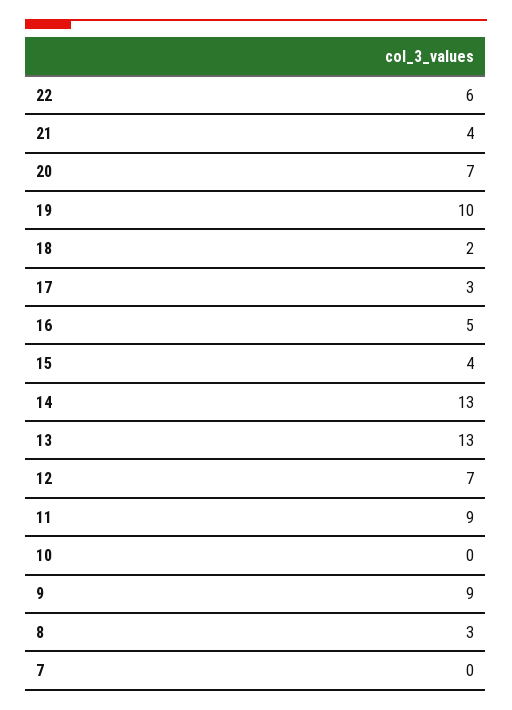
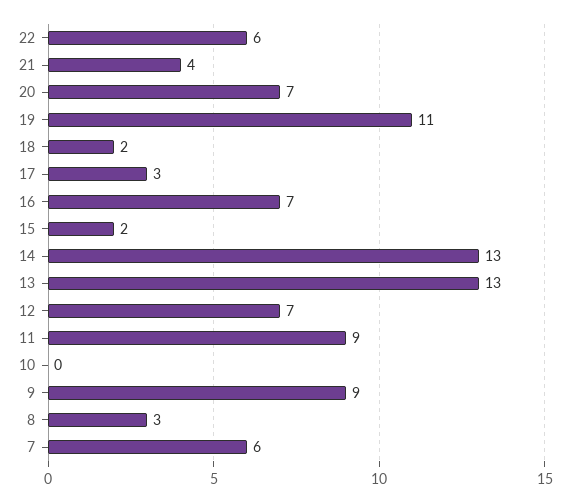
  {
    "22": 6,
    "21": 4,
    "20": 7,
-   "19": 10,
+   "19": 11,
    "18": 2,
    "17": 3,
-   "16": 5,
+   "16": 7,
-   "15": 4,
+   "15": 2,
    "14": 13,
    "13": 13,
    "12": 7,
    "11": 9,
    "10": 0,
    "9": 9,
    "8": 3,
-   "7": 0
+   "7": 6
  }

